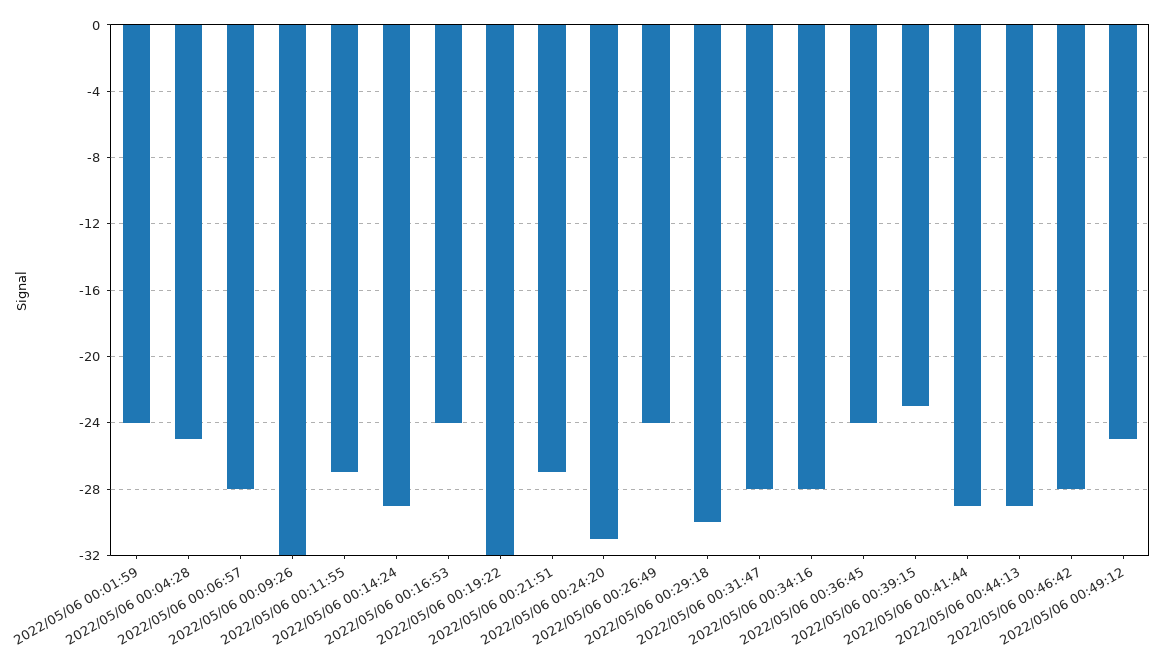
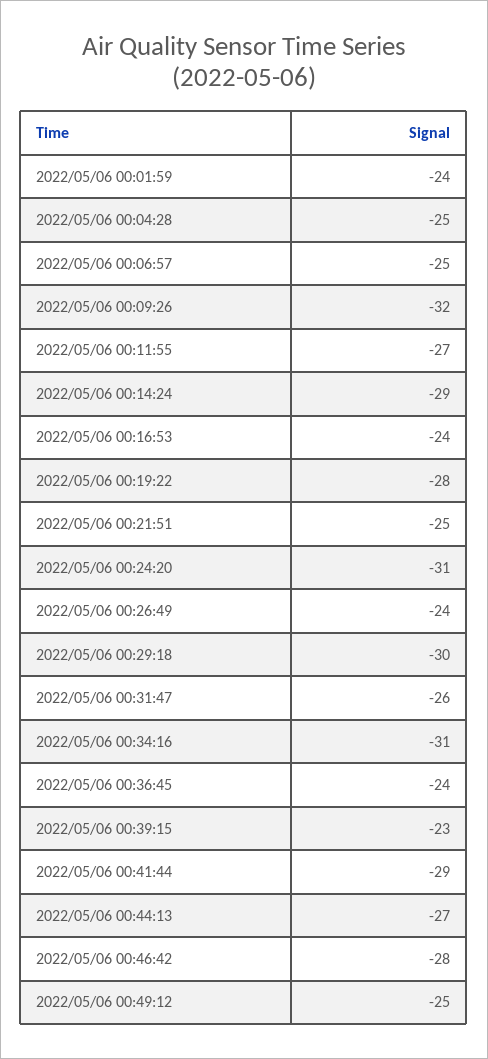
  {
    "2022/05/06 00:01:59": -24,
    "2022/05/06 00:04:28": -25,
-   "2022/05/06 00:06:57": -28,
+   "2022/05/06 00:06:57": -25,
    "2022/05/06 00:09:26": -32,
    "2022/05/06 00:11:55": -27,
    "2022/05/06 00:14:24": -29,
    "2022/05/06 00:16:53": -24,
-   "2022/05/06 00:19:22": -32,
+   "2022/05/06 00:19:22": -28,
-   "2022/05/06 00:21:51": -27,
+   "2022/05/06 00:21:51": -25,
    "2022/05/06 00:24:20": -31,
    "2022/05/06 00:26:49": -24,
    "2022/05/06 00:29:18": -30,
-   "2022/05/06 00:31:47": -28,
+   "2022/05/06 00:31:47": -26,
-   "2022/05/06 00:34:16": -28,
+   "2022/05/06 00:34:16": -31,
    "2022/05/06 00:36:45": -24,
    "2022/05/06 00:39:15": -23,
    "2022/05/06 00:41:44": -29,
-   "2022/05/06 00:44:13": -29,
+   "2022/05/06 00:44:13": -27,
    "2022/05/06 00:46:42": -28,
    "2022/05/06 00:49:12": -25
  }

